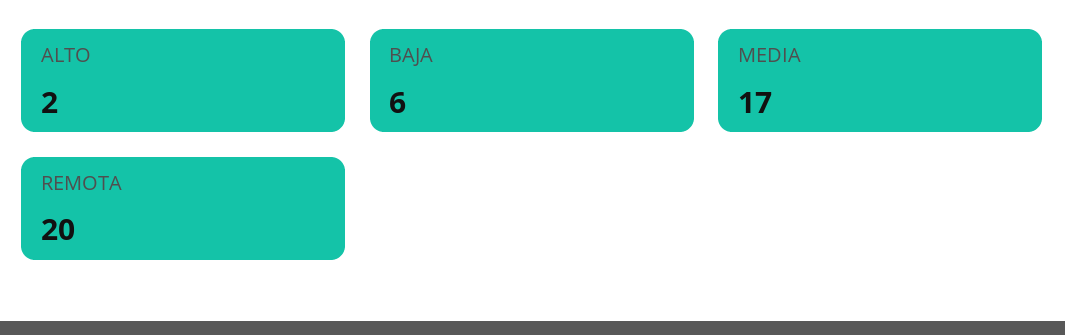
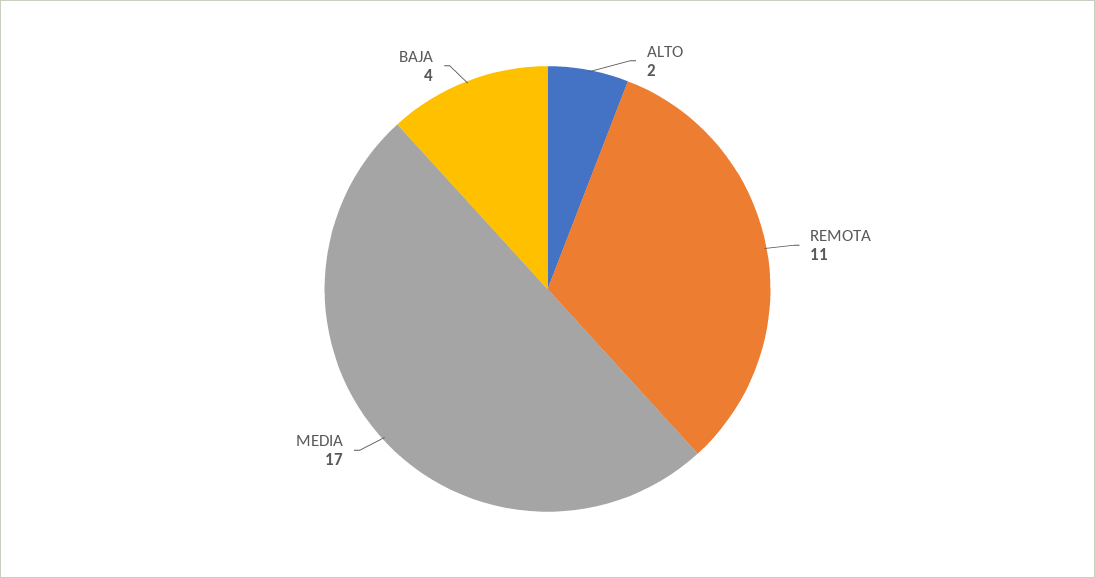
  {
    "ALTO": 2,
-   "BAJA": 6,
+   "BAJA": 4,
    "MEDIA": 17,
-   "REMOTA": 20
+   "REMOTA": 11
  }

